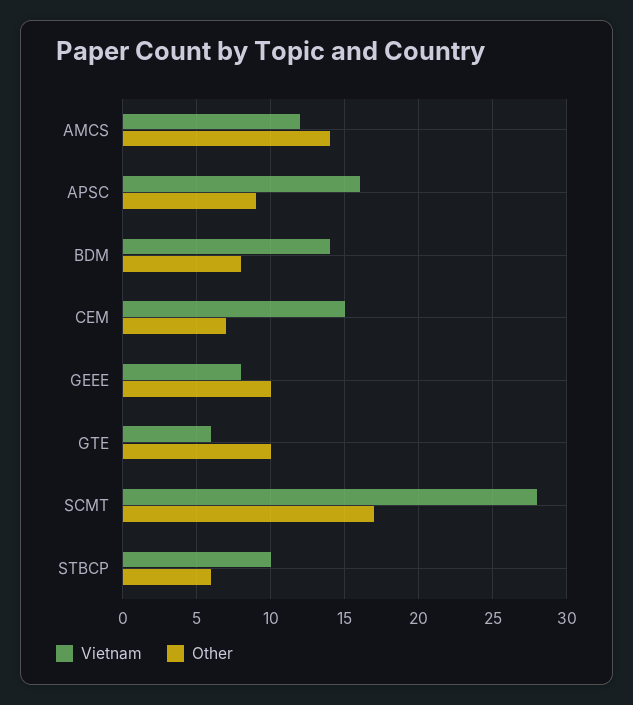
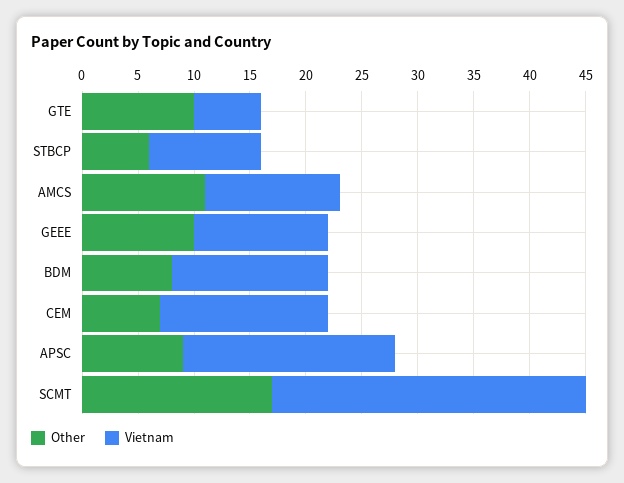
  {
    "Vietnam": {
      "AMCS": 12,
-     "APSC": 16,
+     "APSC": 19,
      "BDM": 14,
      "CEM": 15,
-     "GEEE": 8,
+     "GEEE": 12,
      "GTE": 6,
      "SCMT": 28,
      "STBCP": 10
    },
    "Other": {
-     "AMCS": 14,
+     "AMCS": 11,
      "APSC": 9,
      "BDM": 8,
      "CEM": 7,
      "GEEE": 10,
      "GTE": 10,
      "SCMT": 17,
      "STBCP": 6
    }
  }

